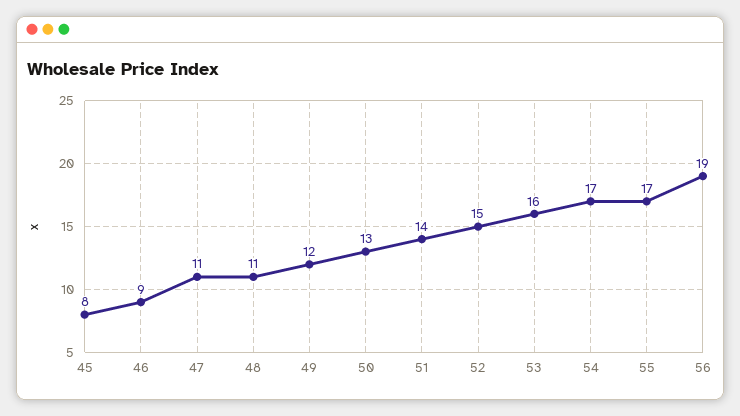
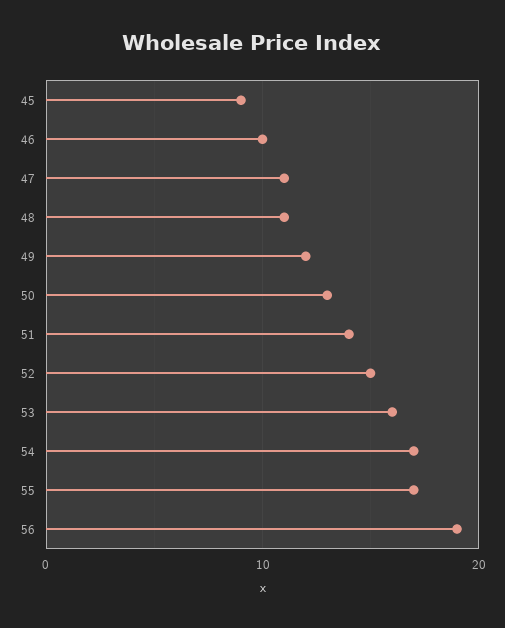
  {
-   "45": 8,
+   "45": 9,
-   "46": 9,
+   "46": 10,
    "47": 11,
    "48": 11,
    "49": 12,
    "50": 13,
    "51": 14,
    "52": 15,
    "53": 16,
    "54": 17,
    "55": 17,
    "56": 19
  }

